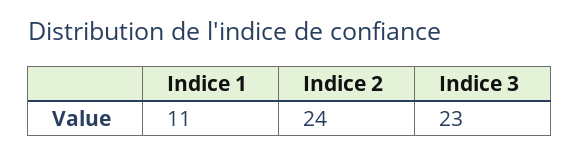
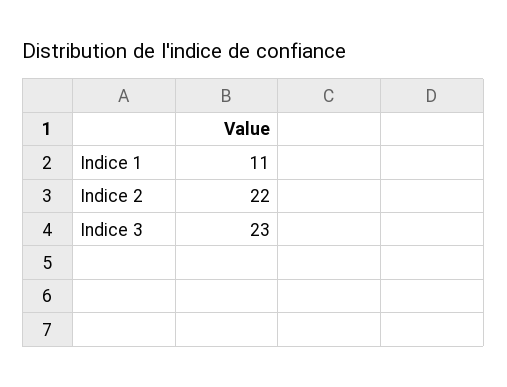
  {
    "Indice 1": 11,
-   "Indice 2": 24,
+   "Indice 2": 22,
    "Indice 3": 23
  }

